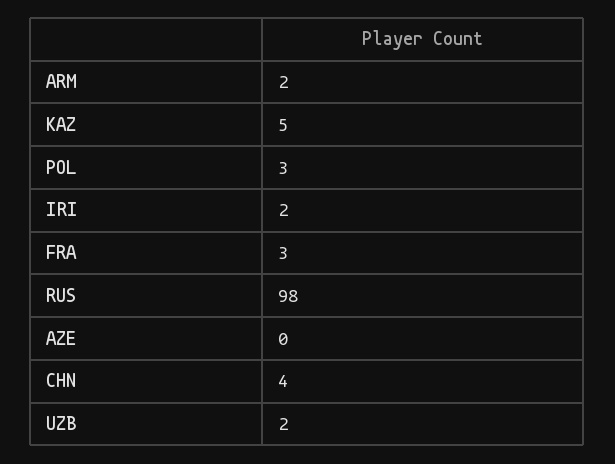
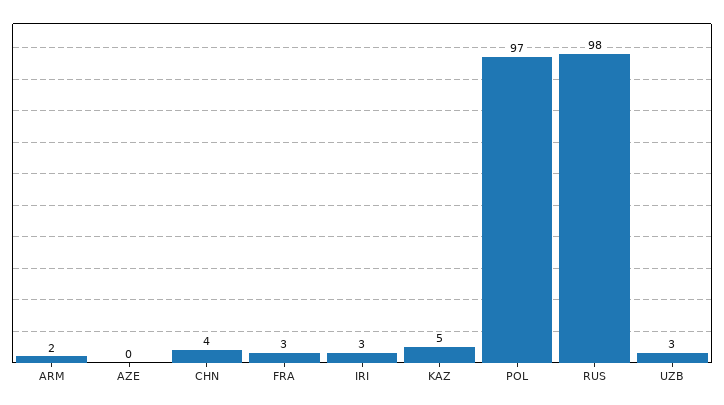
  {
    "ARM": 2,
    "KAZ": 5,
-   "POL": 3,
+   "POL": 97,
-   "IRI": 2,
+   "IRI": 3,
    "FRA": 3,
    "RUS": 98,
    "AZE": 0,
    "CHN": 4,
-   "UZB": 2
+   "UZB": 3
  }

